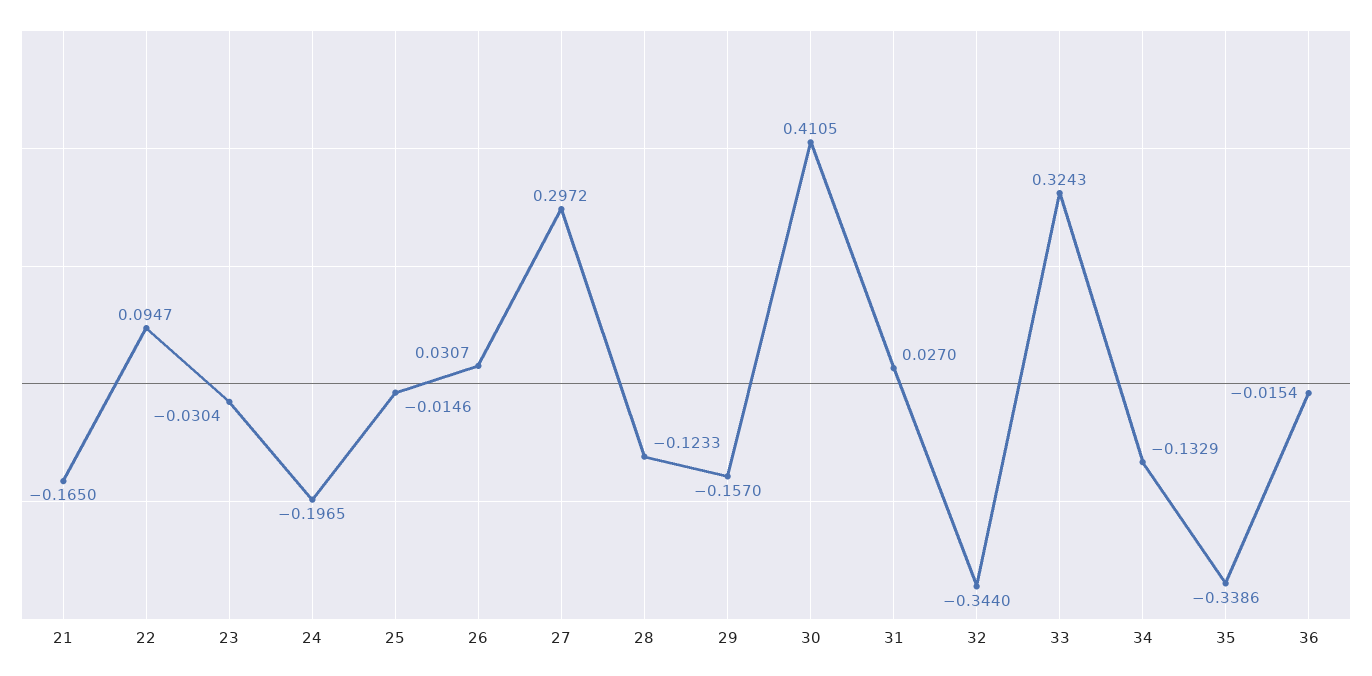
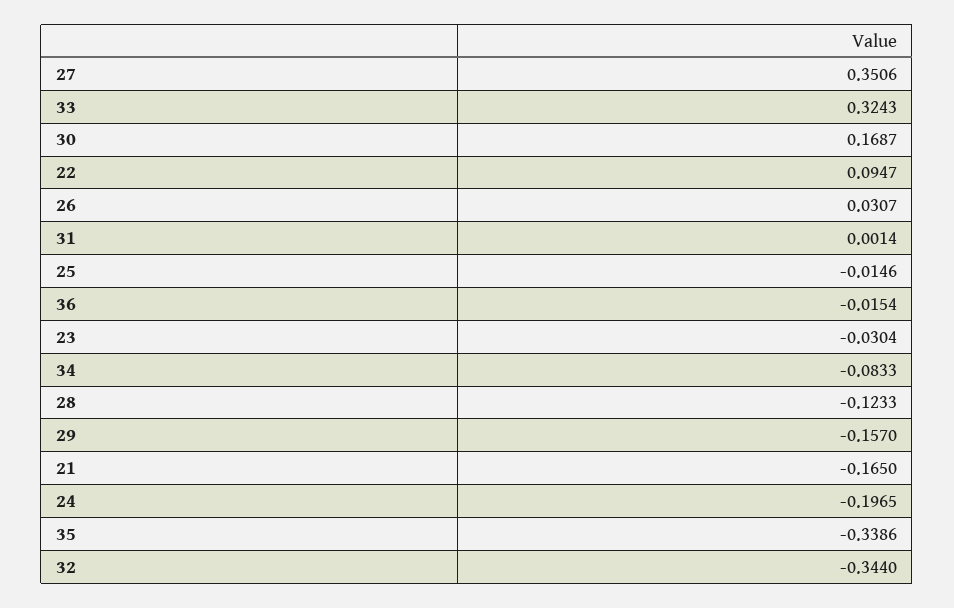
  {
    "21": -0.165,
    "22": 0.0947,
    "23": -0.0304,
    "24": -0.1965,
    "25": -0.0146,
    "26": 0.0307,
-   "27": 0.2972,
+   "27": 0.3506,
    "28": -0.1233,
    "29": -0.157,
-   "30": 0.4105,
+   "30": 0.1687,
-   "31": 0.027,
+   "31": 0.0014,
    "32": -0.344,
    "33": 0.3243,
-   "34": -0.1329,
+   "34": -0.0833,
    "35": -0.3386,
    "36": -0.0154
  }

